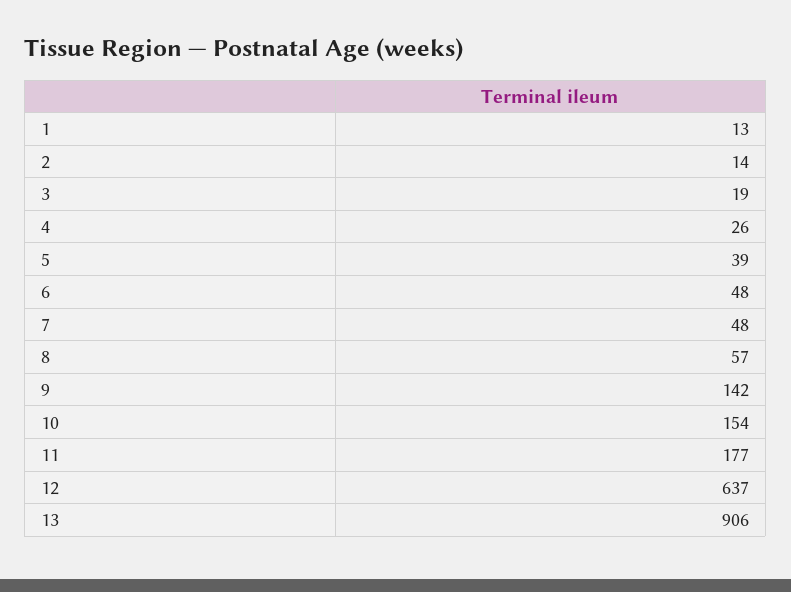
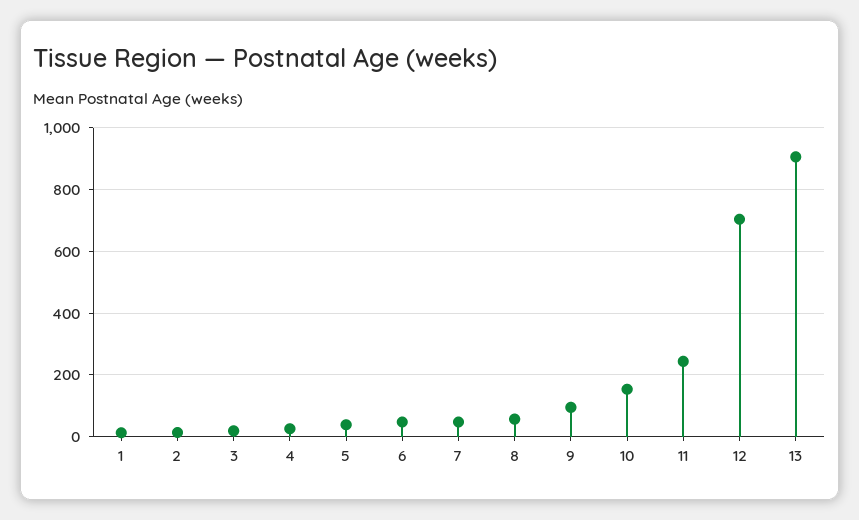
  {
    "1": 13,
    "2": 14,
    "3": 19,
    "4": 26,
    "5": 39,
    "6": 48,
    "7": 48,
    "8": 57,
-   "9": 142,
+   "9": 100,
    "10": 154,
-   "11": 177,
+   "11": 240,
-   "12": 637,
+   "12": 700,
    "13": 906
  }

